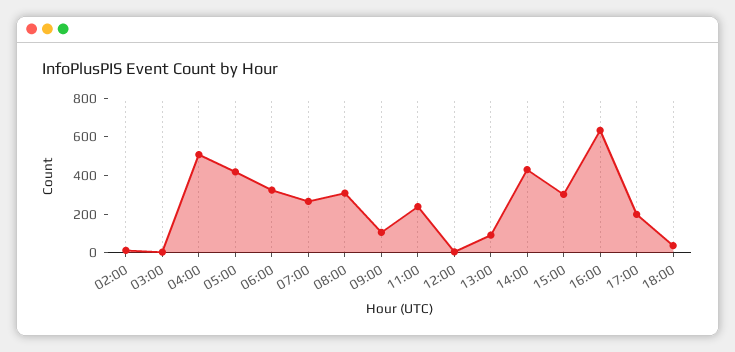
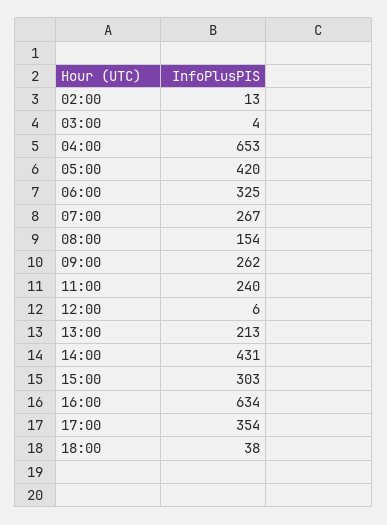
  {
    "02:00": 13,
    "03:00": 4,
-   "04:00": 500,
+   "04:00": 653,
    "05:00": 420,
    "06:00": 325,
    "07:00": 267,
-   "08:00": 300,
+   "08:00": 154,
-   "09:00": 100,
+   "09:00": 262,
    "11:00": 240,
    "12:00": 6,
-   "13:00": 100,
+   "13:00": 213,
    "14:00": 431,
    "15:00": 303,
    "16:00": 634,
-   "17:00": 200,
+   "17:00": 354,
    "18:00": 38
  }

